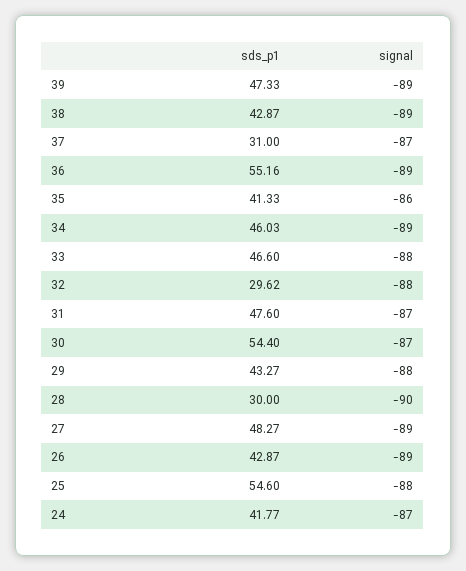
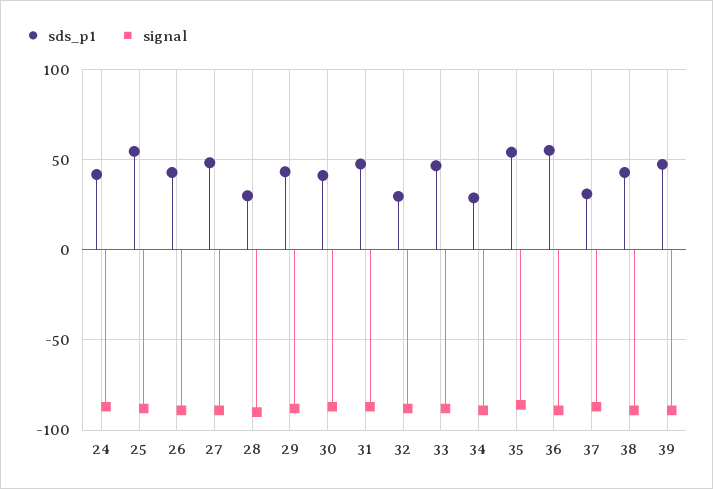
  {
    "sds_p1": {
      "39": 47.33,
      "38": 42.87,
      "37": 31,
      "36": 55.16,
-     "35": 41.33,
+     "35": 55,
-     "34": 46.03,
+     "34": 30,
      "33": 46.6,
      "32": 29.62,
      "31": 47.6,
-     "30": 54.4,
+     "30": 40,
      "29": 43.27,
      "28": 30,
      "27": 48.27,
      "26": 42.87,
      "25": 54.6,
      "24": 41.77
    },
    "signal": {
      "39": -89,
      "38": -89,
      "37": -87,
      "36": -89,
      "35": -86,
      "34": -89,
      "33": -88,
      "32": -88,
      "31": -87,
      "30": -87,
      "29": -88,
      "28": -90,
      "27": -89,
      "26": -89,
      "25": -88,
      "24": -87
    }
  }

